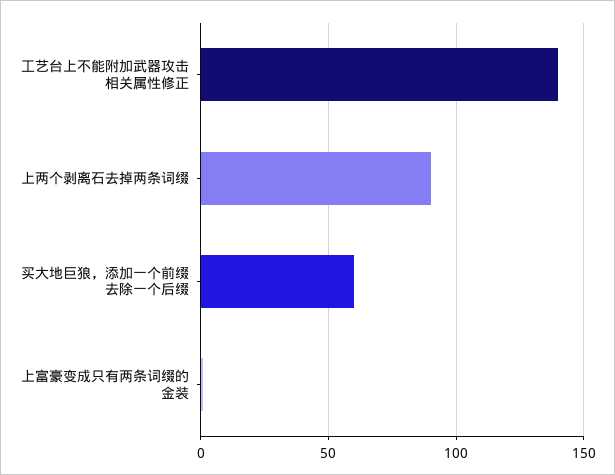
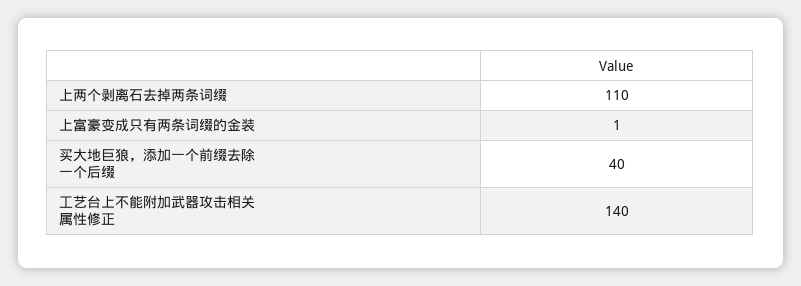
  {
    "工艺台上不能附加武器攻击相关属性修正": 140,
-   "上两个剥离石去掉两条词缀": 90,
+   "上两个剥离石去掉两条词缀": 110,
-   "买大地巨狼，添加一个前缀去除一个后缀": 60,
+   "买大地巨狼，添加一个前缀去除一个后缀": 40,
    "上富豪变成只有两条词缀的金装": 1
  }

